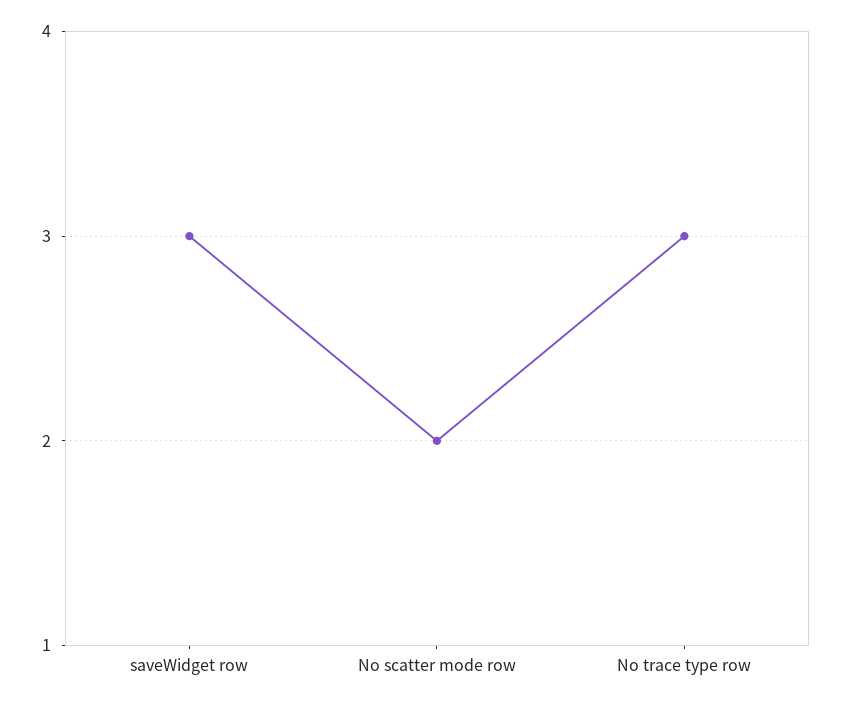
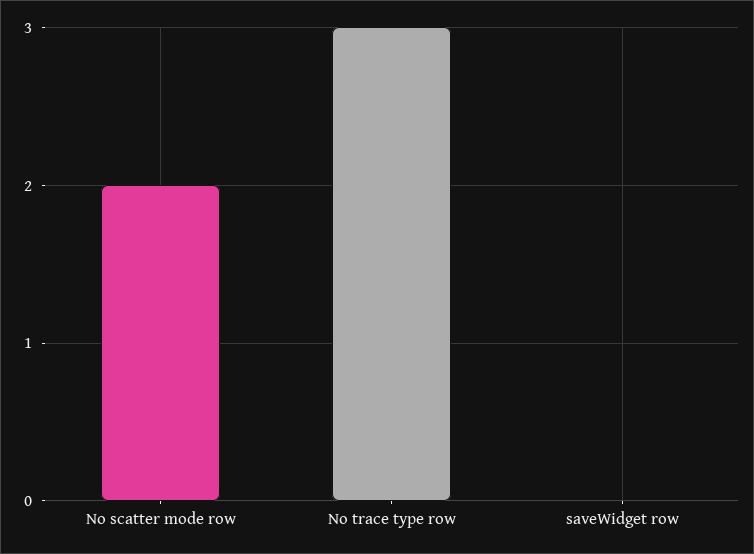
  {
-   "saveWidget row": 3,
+   "saveWidget row": 0,
    "No scatter mode row": 2,
    "No trace type row": 3
  }

